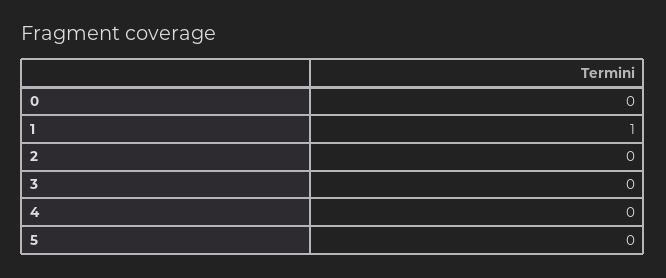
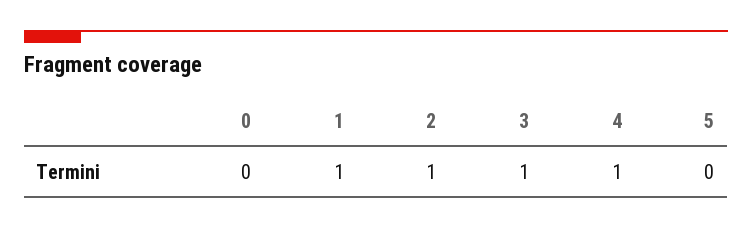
  {
    "0": 0,
    "1": 1,
-   "2": 0,
+   "2": 1,
-   "3": 0,
+   "3": 1,
-   "4": 0,
+   "4": 1,
    "5": 0
  }

